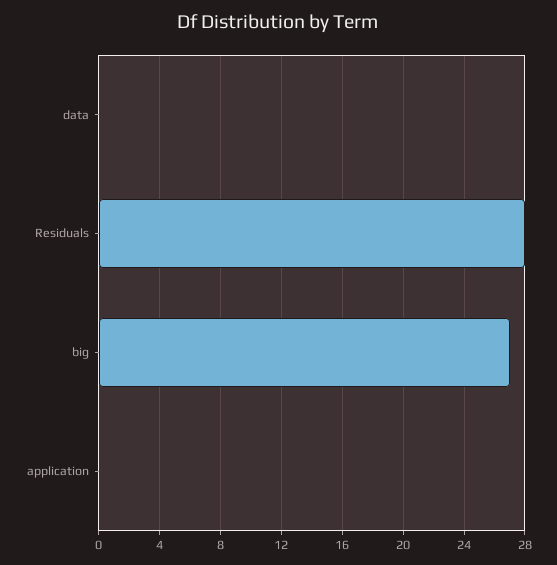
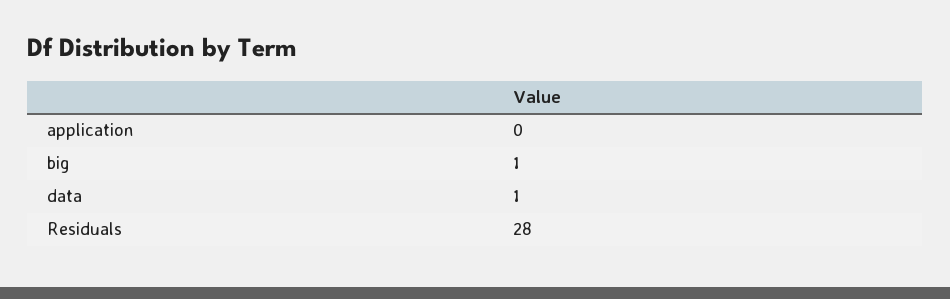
  {
-   "data": 0,
+   "data": 1,
    "Residuals": 28,
-   "big": 27,
+   "big": 1,
    "application": 0
  }

